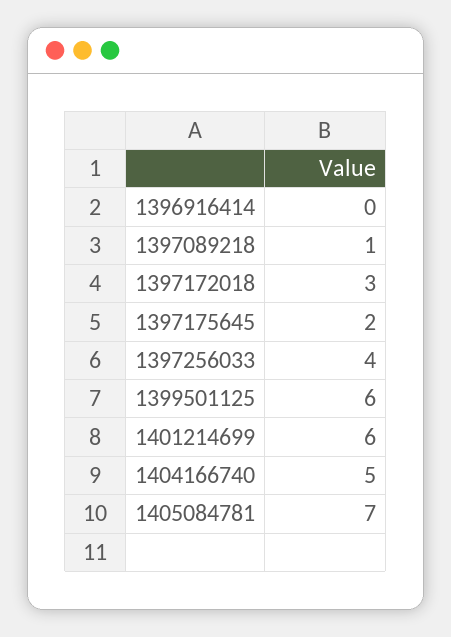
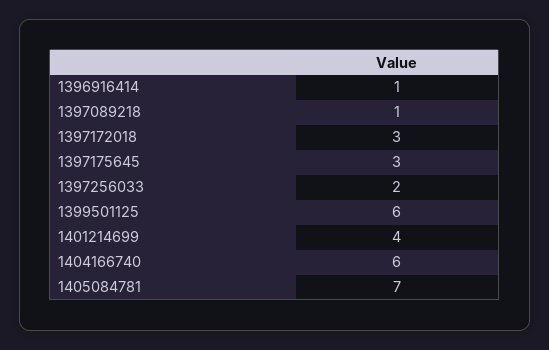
  {
-   "1396916414": 0,
+   "1396916414": 1,
    "1397089218": 1,
    "1397172018": 3,
-   "1397175645": 2,
+   "1397175645": 3,
-   "1397256033": 4,
+   "1397256033": 2,
    "1399501125": 6,
-   "1401214699": 6,
+   "1401214699": 4,
-   "1404166740": 5,
+   "1404166740": 6,
    "1405084781": 7
  }

